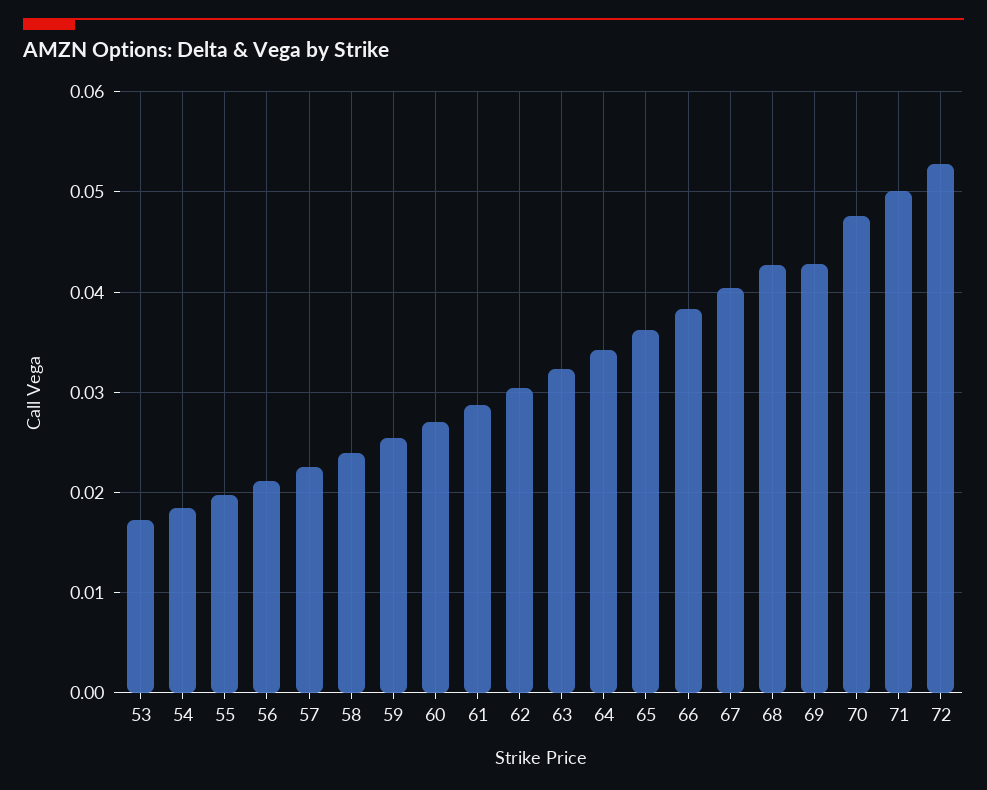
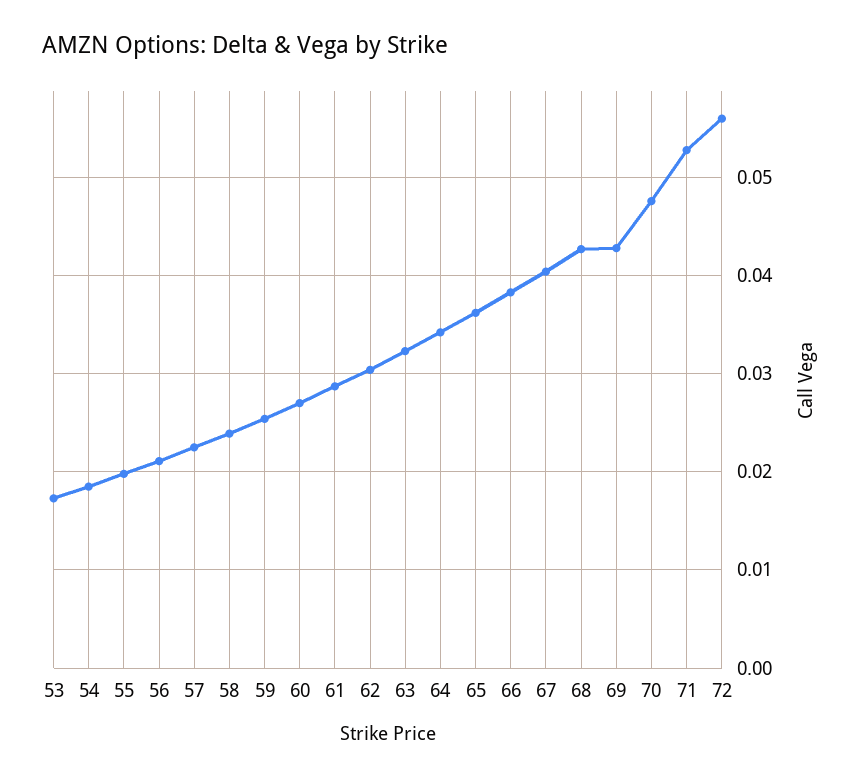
  {
    "53": 0.017,
    "54": 0.019,
    "55": 0.02,
    "56": 0.021,
    "57": 0.023,
    "58": 0.024,
    "59": 0.025,
    "60": 0.027,
    "61": 0.029,
    "62": 0.03,
    "63": 0.032,
    "64": 0.034,
    "65": 0.036,
    "66": 0.038,
    "67": 0.04,
    "68": 0.043,
    "69": 0.043,
    "70": 0.048,
-   "71": 0.05,
+   "71": 0.053,
-   "72": 0.053
+   "72": 0.056
  }

